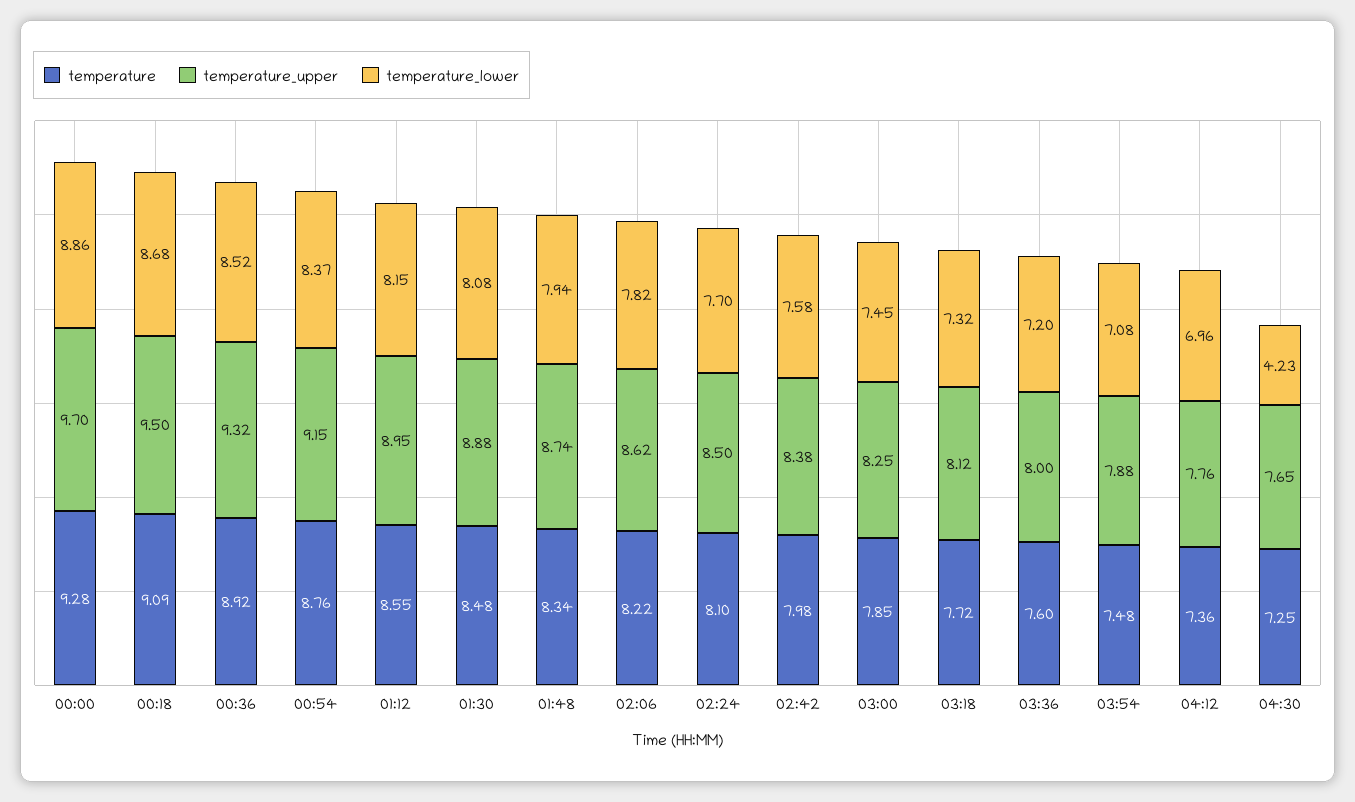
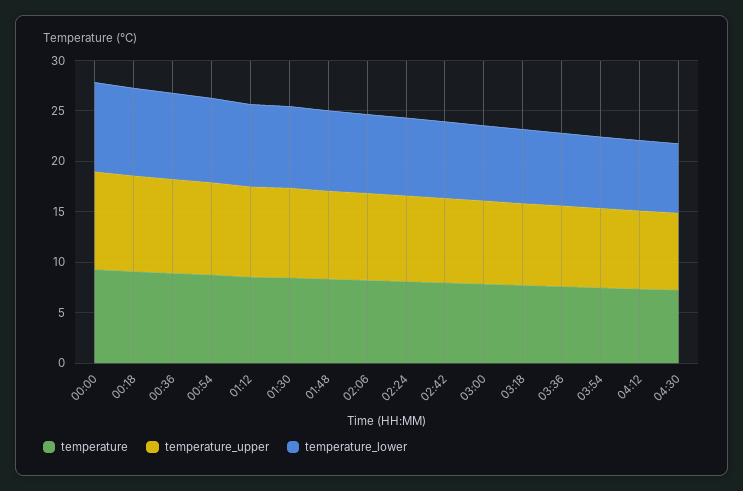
  {
    "temperature": {
      "00:00": 9.28,
      "00:18": 9.09,
      "00:36": 8.92,
      "00:54": 8.76,
      "01:12": 8.55,
      "01:30": 8.48,
      "01:48": 8.34,
      "02:06": 8.22,
      "02:24": 8.1,
      "02:42": 7.98,
      "03:00": 7.85,
      "03:18": 7.72,
      "03:36": 7.6,
      "03:54": 7.48,
      "04:12": 7.36,
      "04:30": 7.25
    },
    "temperature_upper": {
      "00:00": 9.7,
      "00:18": 9.5,
      "00:36": 9.32,
      "00:54": 9.15,
      "01:12": 8.95,
      "01:30": 8.88,
      "01:48": 8.74,
      "02:06": 8.62,
      "02:24": 8.5,
      "02:42": 8.38,
      "03:00": 8.25,
      "03:18": 8.12,
      "03:36": 8,
      "03:54": 7.88,
      "04:12": 7.76,
      "04:30": 7.65
    },
    "temperature_lower": {
      "00:00": 8.86,
      "00:18": 8.68,
      "00:36": 8.52,
      "00:54": 8.37,
      "01:12": 8.15,
      "01:30": 8.08,
      "01:48": 7.94,
      "02:06": 7.82,
      "02:24": 7.7,
      "02:42": 7.58,
      "03:00": 7.45,
      "03:18": 7.32,
      "03:36": 7.2,
      "03:54": 7.08,
      "04:12": 6.96,
-     "04:30": 4.23
+     "04:30": 7
    }
  }

